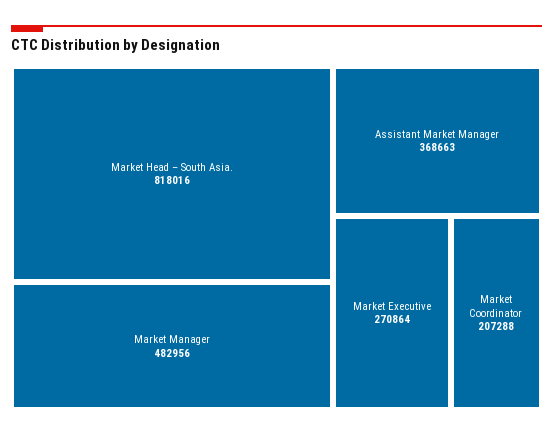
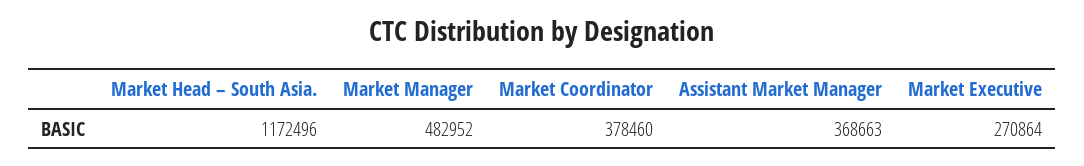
  {
-   "Market Head – South Asia.": 818016,
+   "Market Head – South Asia.": 1172496,
-   "Market Manager": 482956,
+   "Market Manager": 482952,
    "Assistant Market Manager": 368663,
    "Market Executive": 270864,
-   "Market Coordinator": 207288
+   "Market Coordinator": 378460
  }

